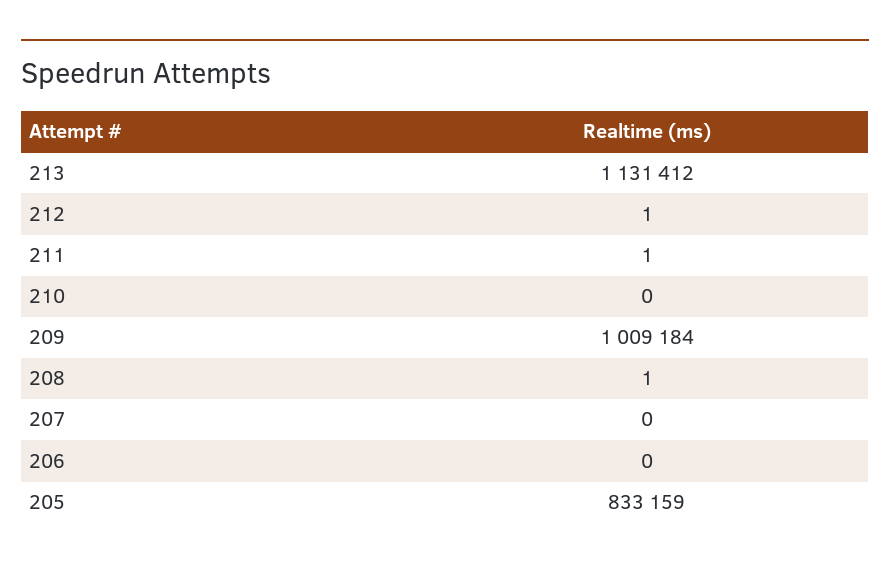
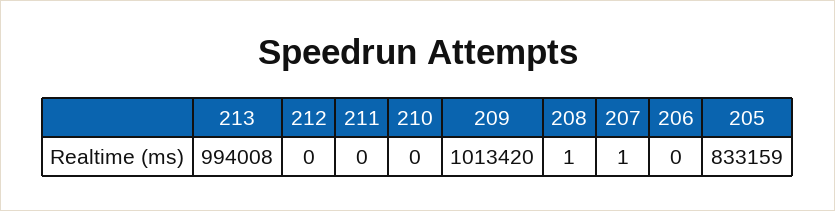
  {
-   "213": 1131412,
+   "213": 994008,
-   "212": 1,
+   "212": 0,
-   "211": 1,
+   "211": 0,
    "210": 0,
-   "209": 1009184,
+   "209": 1013420,
    "208": 1,
-   "207": 0,
+   "207": 1,
    "206": 0,
    "205": 833159
  }

